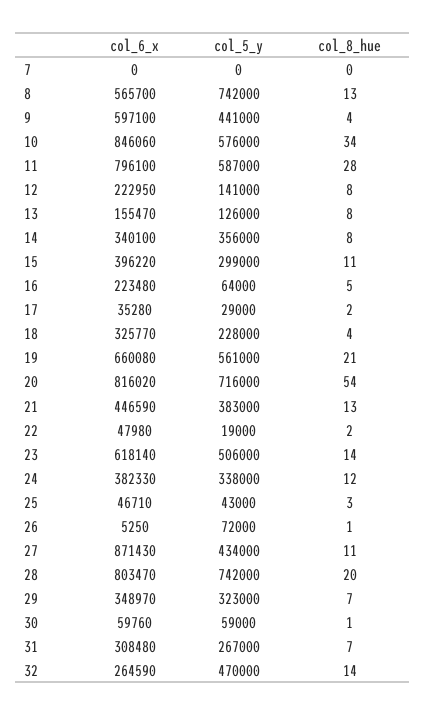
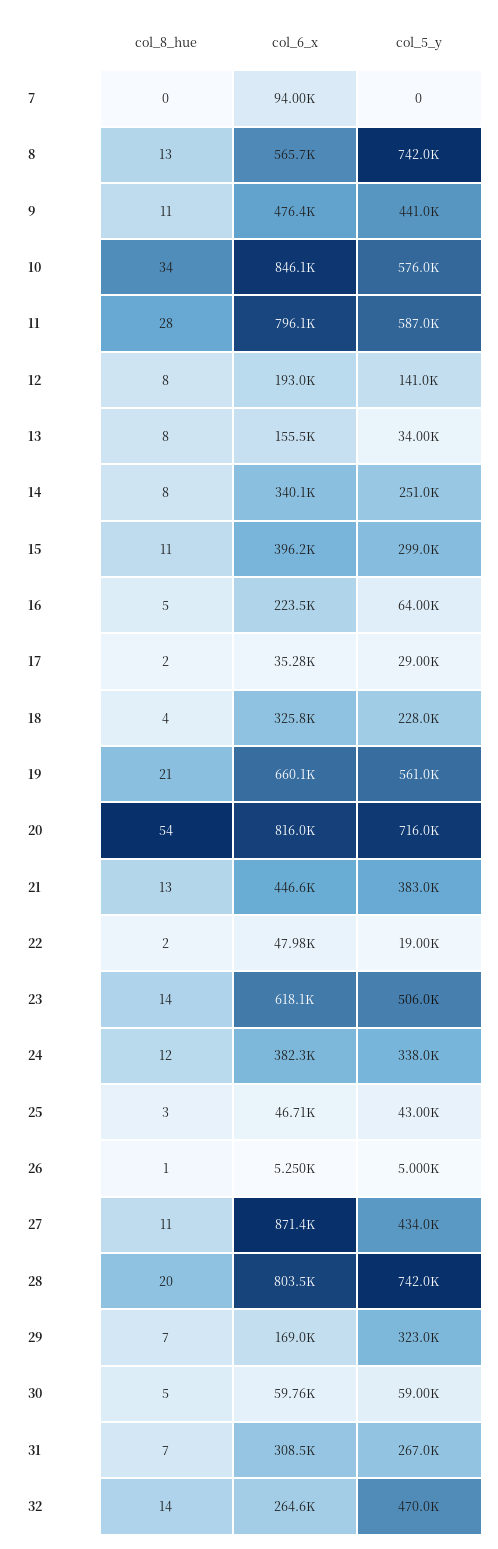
  {
    "col_6_x": {
-     "7": 0,
+     "7": 94000,
      "8": 565700,
-     "9": 597100,
+     "9": 476400,
      "10": 846060,
      "11": 796100,
-     "12": 222950,
+     "12": 193000,
      "13": 155470,
      "14": 340100,
      "15": 396220,
      "16": 223480,
      "17": 35280,
      "18": 325770,
      "19": 660080,
      "20": 816020,
      "21": 446590,
      "22": 47980,
      "23": 618140,
      "24": 382330,
      "25": 46710,
      "26": 5250,
      "27": 871430,
      "28": 803470,
-     "29": 348970,
+     "29": 169000,
      "30": 59760,
      "31": 308480,
      "32": 264590
    },
    "col_5_y": {
      "7": 0,
      "8": 742000,
      "9": 441000,
      "10": 576000,
      "11": 587000,
      "12": 141000,
-     "13": 126000,
+     "13": 34000,
-     "14": 356000,
+     "14": 251000,
      "15": 299000,
      "16": 64000,
      "17": 29000,
      "18": 228000,
      "19": 561000,
      "20": 716000,
      "21": 383000,
      "22": 19000,
      "23": 506000,
      "24": 338000,
      "25": 43000,
-     "26": 72000,
+     "26": 5000,
      "27": 434000,
      "28": 742000,
      "29": 323000,
      "30": 59000,
      "31": 267000,
      "32": 470000
    },
    "col_8_hue": {
      "7": 0,
      "8": 13,
-     "9": 4,
+     "9": 11,
      "10": 34,
      "11": 28,
      "12": 8,
      "13": 8,
      "14": 8,
      "15": 11,
      "16": 5,
      "17": 2,
      "18": 4,
      "19": 21,
      "20": 54,
      "21": 13,
      "22": 2,
      "23": 14,
      "24": 12,
      "25": 3,
      "26": 1,
      "27": 11,
      "28": 20,
      "29": 7,
-     "30": 1,
+     "30": 5,
      "31": 7,
      "32": 14
    }
  }

